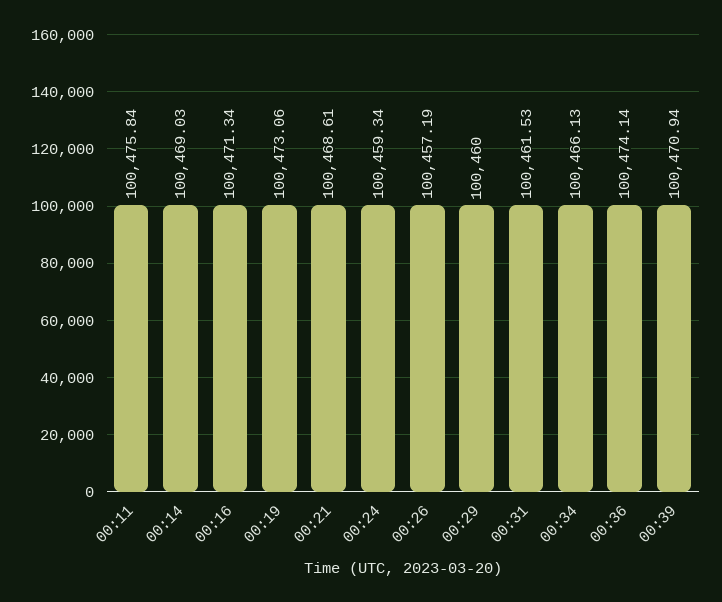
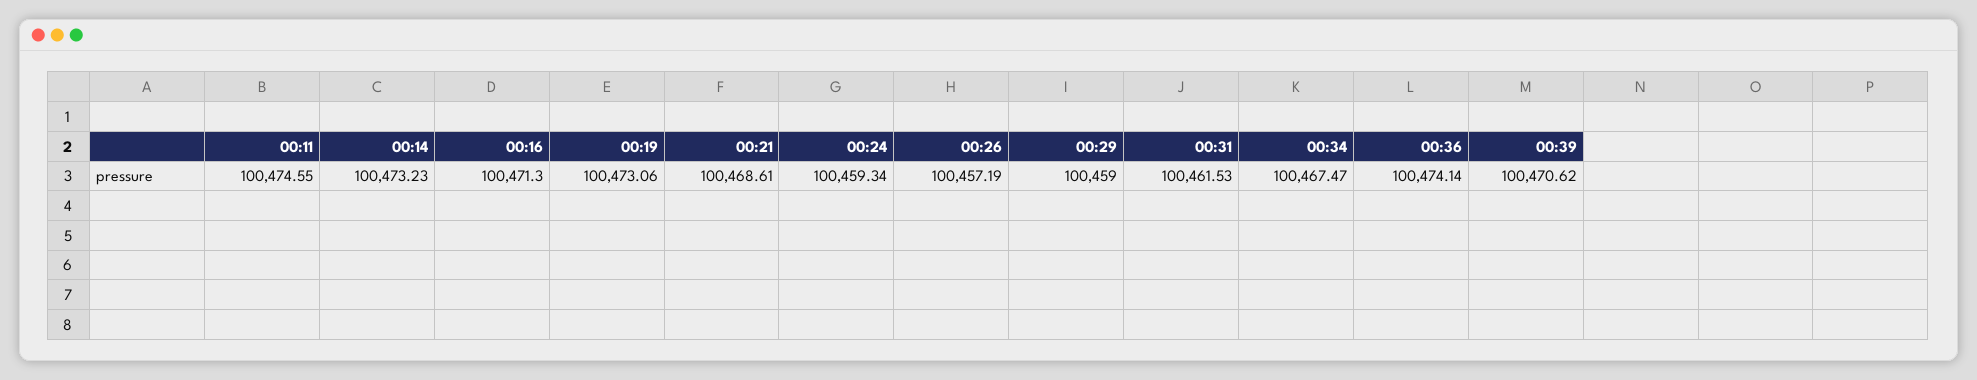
  {
-   "00:11": 100475.84,
+   "00:11": 100474.55,
-   "00:14": 100469.03,
+   "00:14": 100473.23,
-   "00:16": 100471.34,
+   "00:16": 100471.3,
    "00:19": 100473.06,
    "00:21": 100468.61,
    "00:24": 100459.34,
    "00:26": 100457.19,
-   "00:29": 100460,
+   "00:29": 100459,
    "00:31": 100461.53,
-   "00:34": 100466.13,
+   "00:34": 100467.47,
    "00:36": 100474.14,
-   "00:39": 100470.94
+   "00:39": 100470.62
  }

